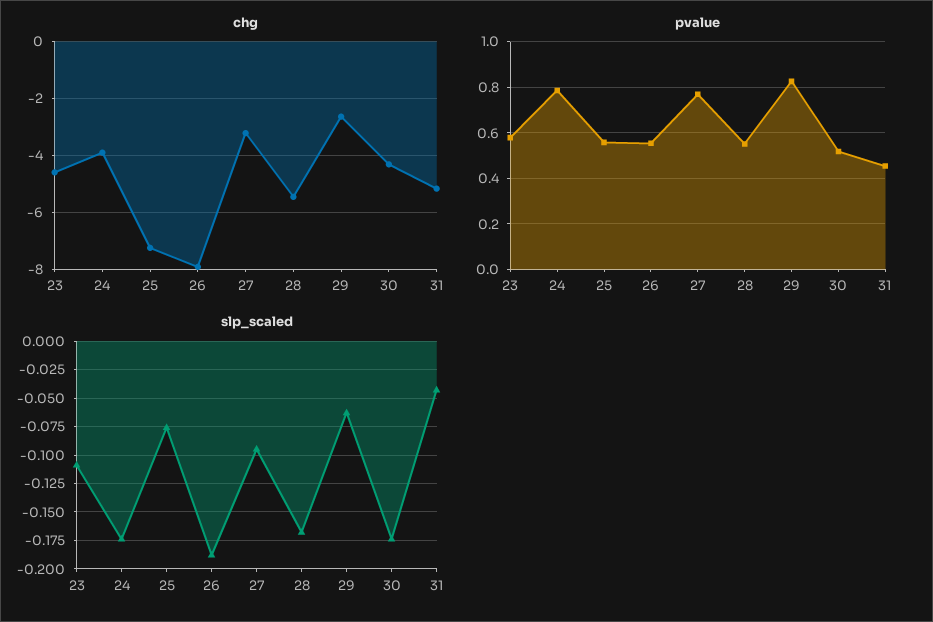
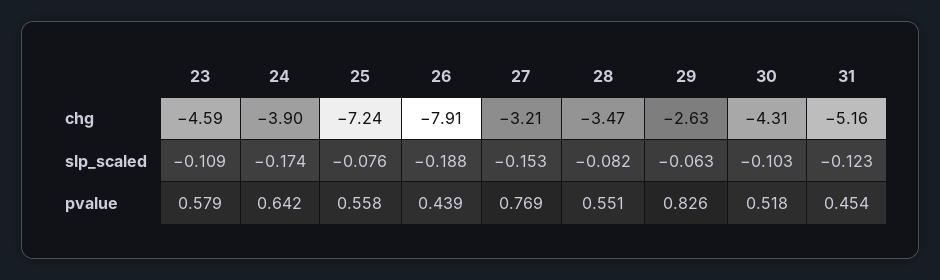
  {
    "chg": {
      "23": -4.59,
      "24": -3.9,
      "25": -7.24,
      "26": -7.91,
      "27": -3.21,
-     "28": -5.5,
+     "28": -3.47,
      "29": -2.63,
      "30": -4.31,
      "31": -5.16
    },
    "pvalue": {
      "23": 0.579,
-     "24": 0.8,
+     "24": 0.642,
      "25": 0.558,
-     "26": 0.55,
+     "26": 0.439,
      "27": 0.769,
      "28": 0.551,
      "29": 0.826,
      "30": 0.518,
      "31": 0.454
    },
    "slp_scaled": {
      "23": -0.109,
      "24": -0.174,
      "25": -0.076,
      "26": -0.188,
-     "27": -0.1,
+     "27": -0.153,
-     "28": -0.175,
+     "28": -0.082,
      "29": -0.063,
-     "30": -0.175,
+     "30": -0.103,
-     "31": -0.05
+     "31": -0.123
    }
  }

